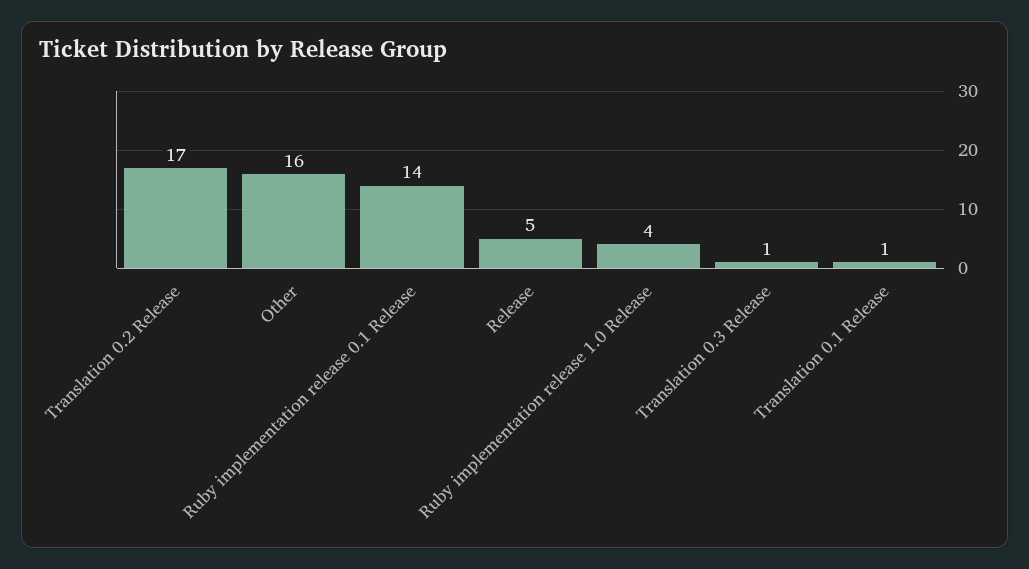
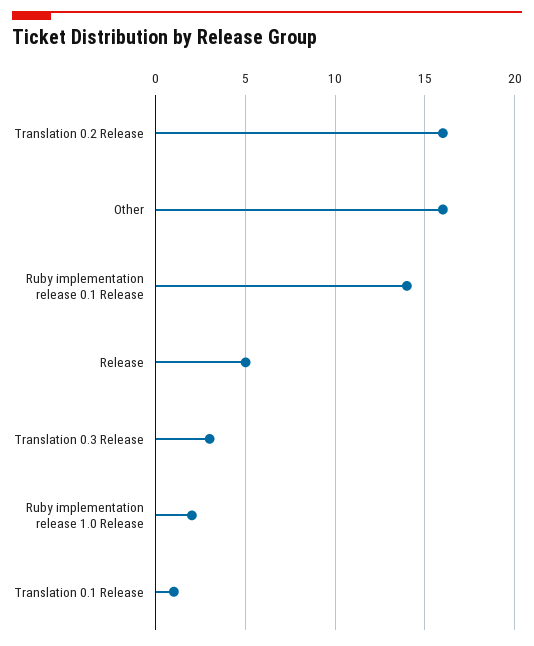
  {
-   "Translation 0.2 Release": 17,
+   "Translation 0.2 Release": 16,
    "Other": 16,
    "Ruby implementation release 0.1 Release": 14,
    "Release": 5,
-   "Ruby implementation release 1.0 Release": 4,
+   "Ruby implementation release 1.0 Release": 2,
-   "Translation 0.3 Release": 1,
+   "Translation 0.3 Release": 3,
    "Translation 0.1 Release": 1
  }

